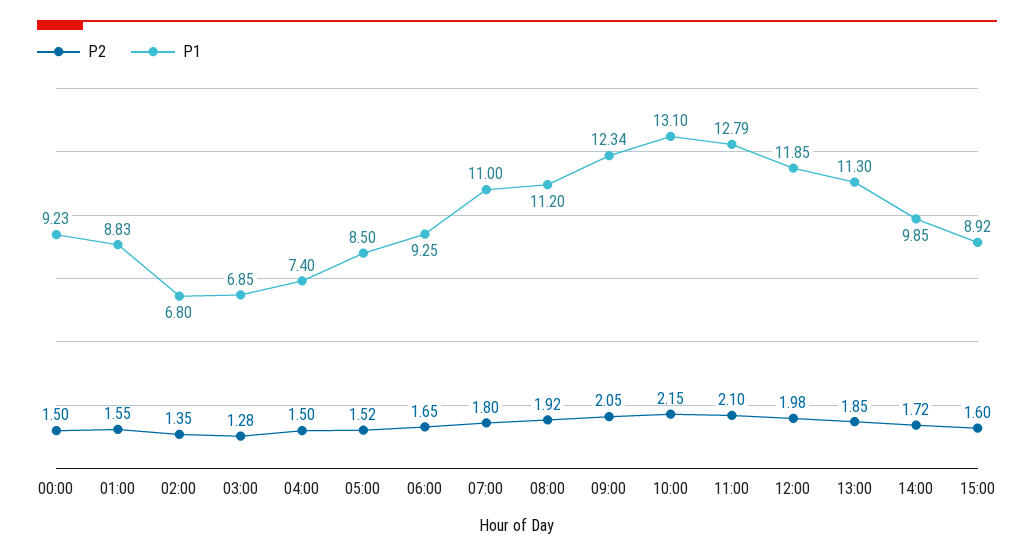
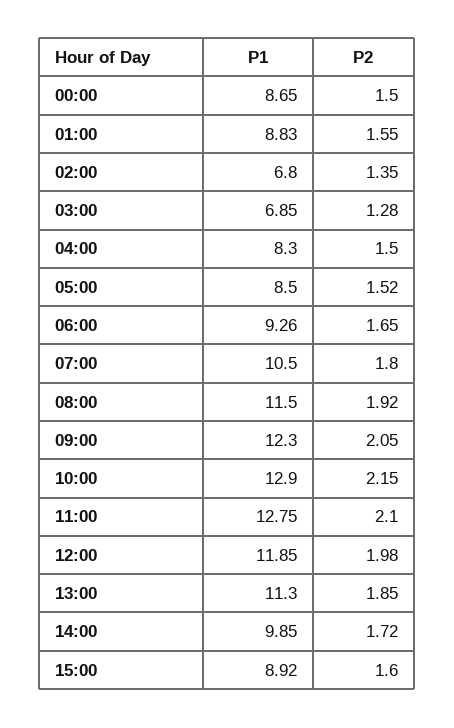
  {
    "P2": {
      "00:00": 1.5,
      "01:00": 1.55,
      "02:00": 1.35,
      "03:00": 1.28,
      "04:00": 1.5,
      "05:00": 1.52,
      "06:00": 1.65,
      "07:00": 1.8,
      "08:00": 1.92,
      "09:00": 2.05,
      "10:00": 2.15,
      "11:00": 2.1,
      "12:00": 1.98,
      "13:00": 1.85,
      "14:00": 1.72,
      "15:00": 1.6
    },
    "P1": {
-     "00:00": 9.23,
+     "00:00": 8.65,
      "01:00": 8.83,
      "02:00": 6.8,
      "03:00": 6.85,
-     "04:00": 7.4,
+     "04:00": 8.3,
      "05:00": 8.5,
-     "06:00": 9.25,
+     "06:00": 9.26,
-     "07:00": 11,
+     "07:00": 10.5,
-     "08:00": 11.2,
+     "08:00": 11.5,
-     "09:00": 12.34,
+     "09:00": 12.3,
-     "10:00": 13.1,
+     "10:00": 12.9,
-     "11:00": 12.79,
+     "11:00": 12.75,
      "12:00": 11.85,
      "13:00": 11.3,
      "14:00": 9.85,
      "15:00": 8.92
    }
  }

